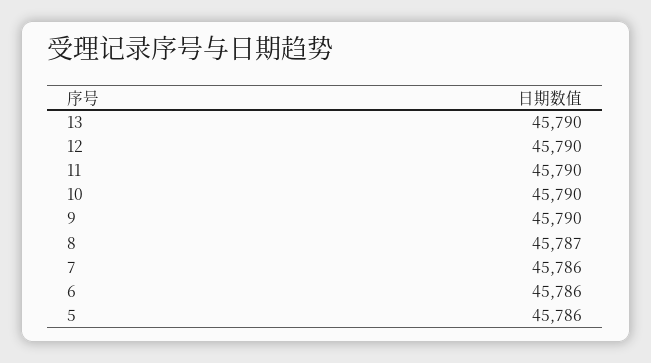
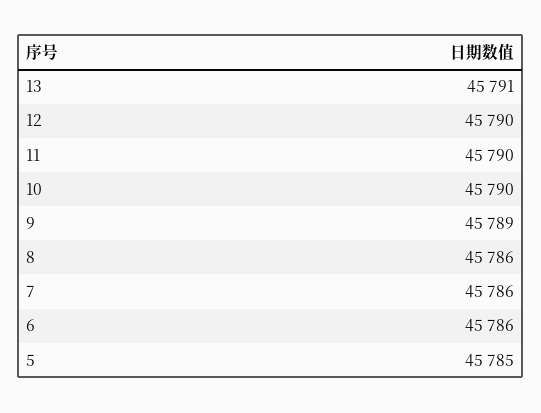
  {
-   "13": 45790,
+   "13": 45791,
    "12": 45790,
    "11": 45790,
    "10": 45790,
-   "9": 45790,
+   "9": 45789,
-   "8": 45787,
+   "8": 45786,
    "7": 45786,
    "6": 45786,
-   "5": 45786
+   "5": 45785
  }

